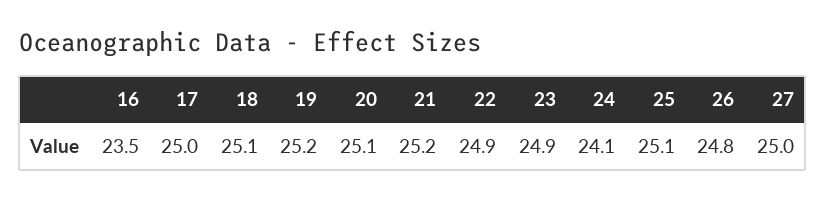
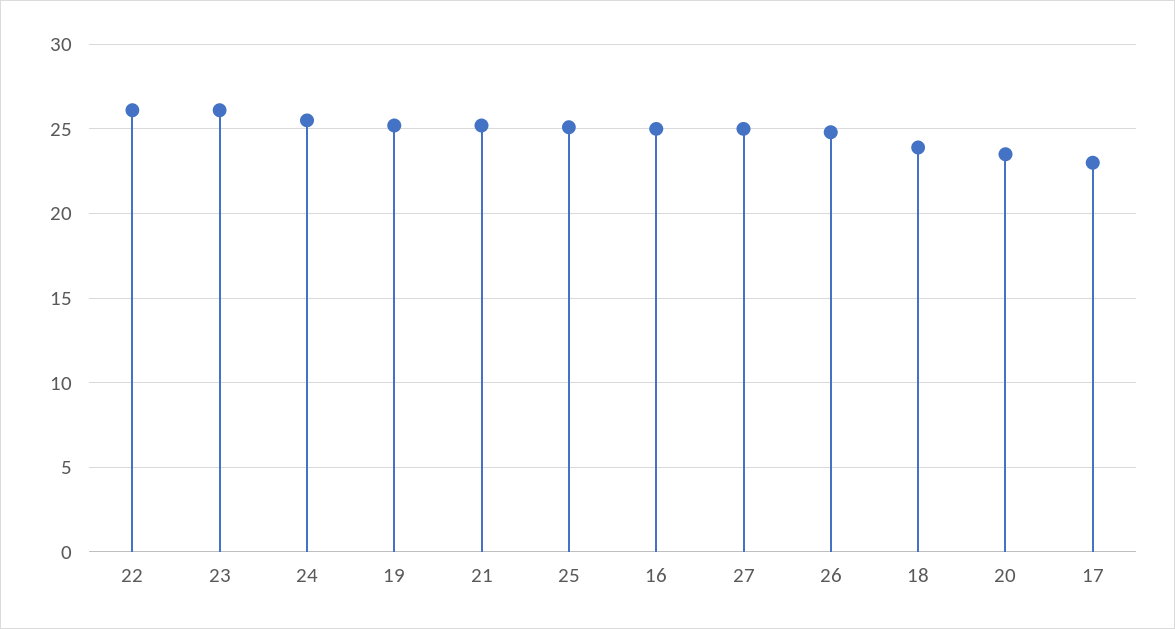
  {
-   "16": 23.5,
+   "16": 25,
-   "17": 25,
+   "17": 23,
-   "18": 25.1,
+   "18": 24,
    "19": 25.2,
-   "20": 25.1,
+   "20": 23.5,
    "21": 25.2,
-   "22": 24.9,
+   "22": 26,
-   "23": 24.9,
+   "23": 26,
-   "24": 24.1,
+   "24": 25.5,
    "25": 25.1,
    "26": 24.8,
    "27": 25
  }

